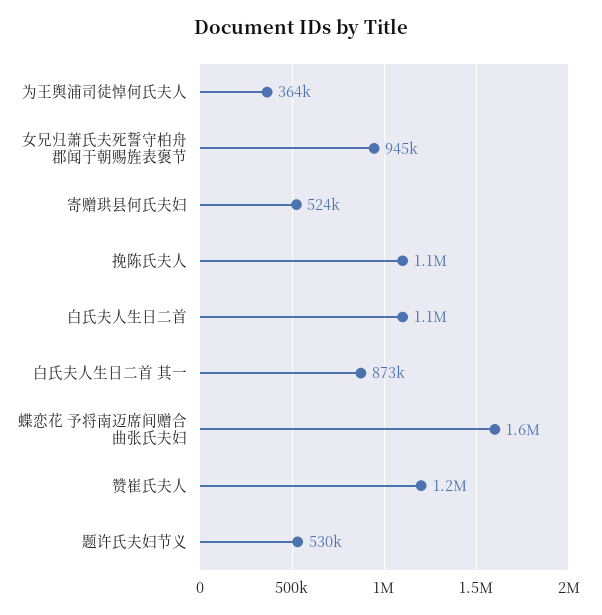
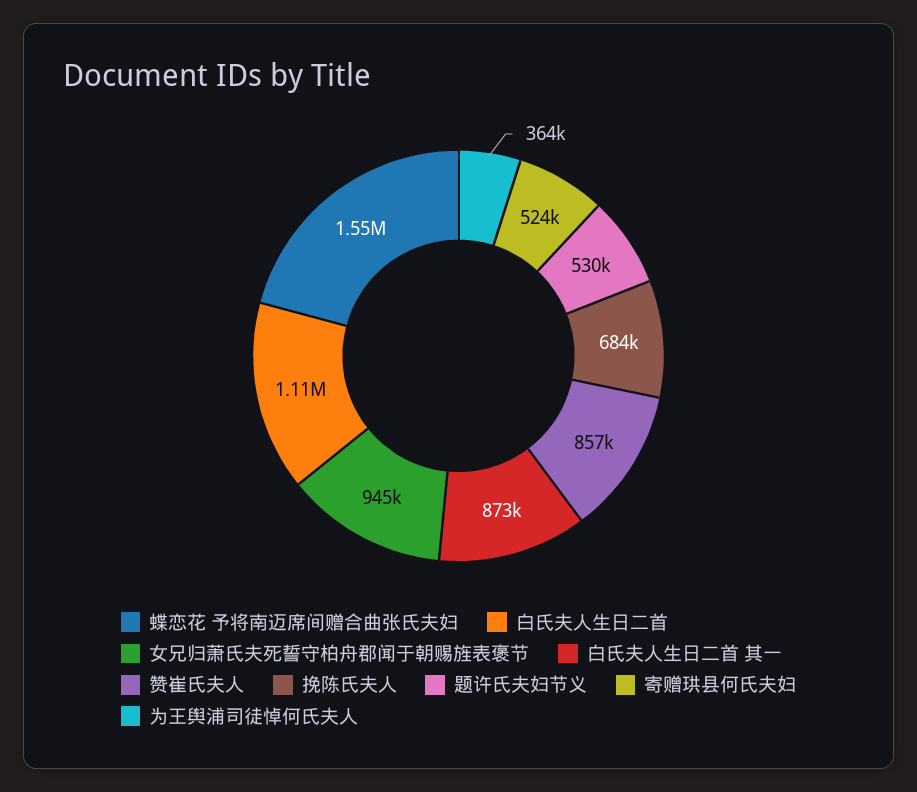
  {
    "为王舆浦司徒悼何氏夫人": 364000,
    "女兄归萧氏夫死誓守柏舟郡闻于朝赐旌表褒节": 945000,
    "寄赠珙县何氏夫妇": 524000,
-   "挽陈氏夫人": 1100000,
+   "挽陈氏夫人": 684000,
    "白氏夫人生日二首": 1110000,
    "白氏夫人生日二首 其一": 873000,
    "蝶恋花 予将南迈席间赠合曲张氏夫妇": 1550000,
-   "赞崔氏夫人": 1200000,
+   "赞崔氏夫人": 857000,
    "题许氏夫妇节义": 530000
  }

